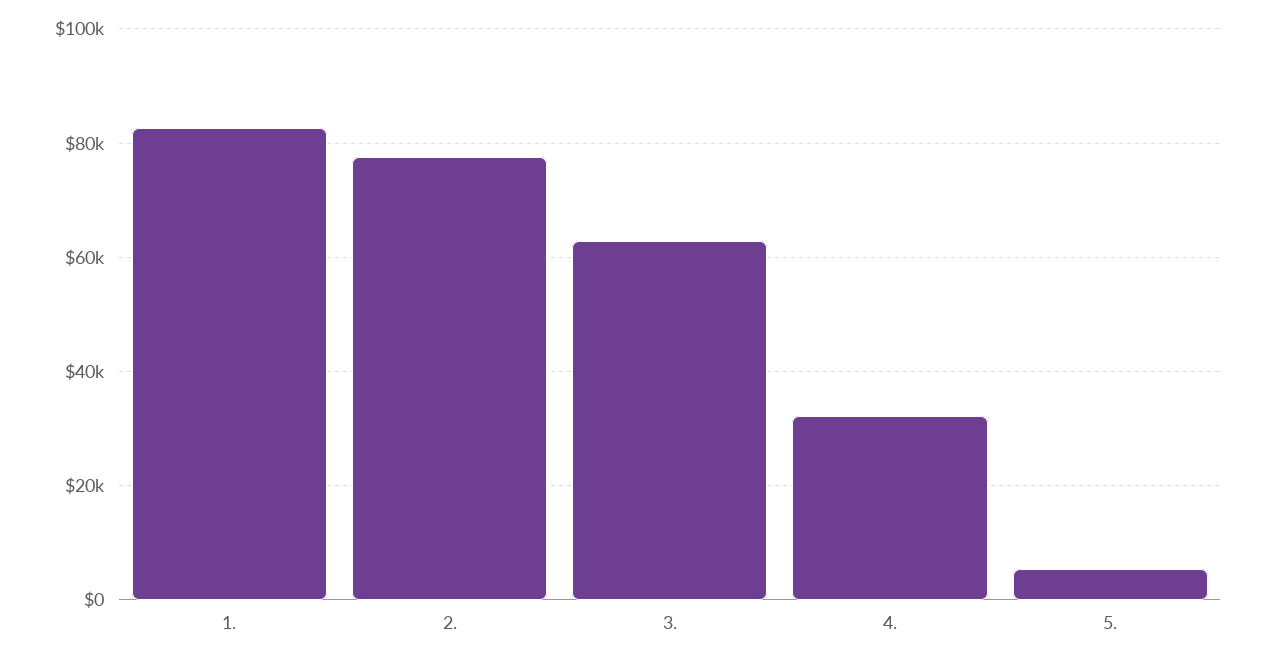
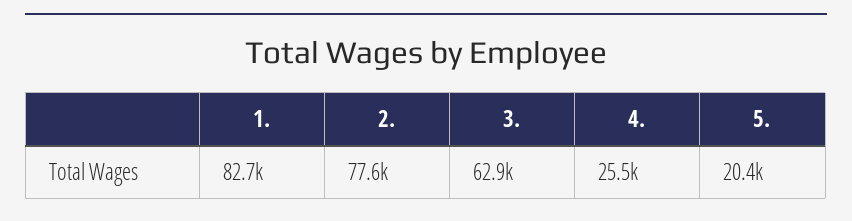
  {
    "1.": 82700,
    "2.": 77600,
    "3.": 62900,
-   "4.": 32000,
+   "4.": 25500,
-   "5.": 6000
+   "5.": 20400
  }

